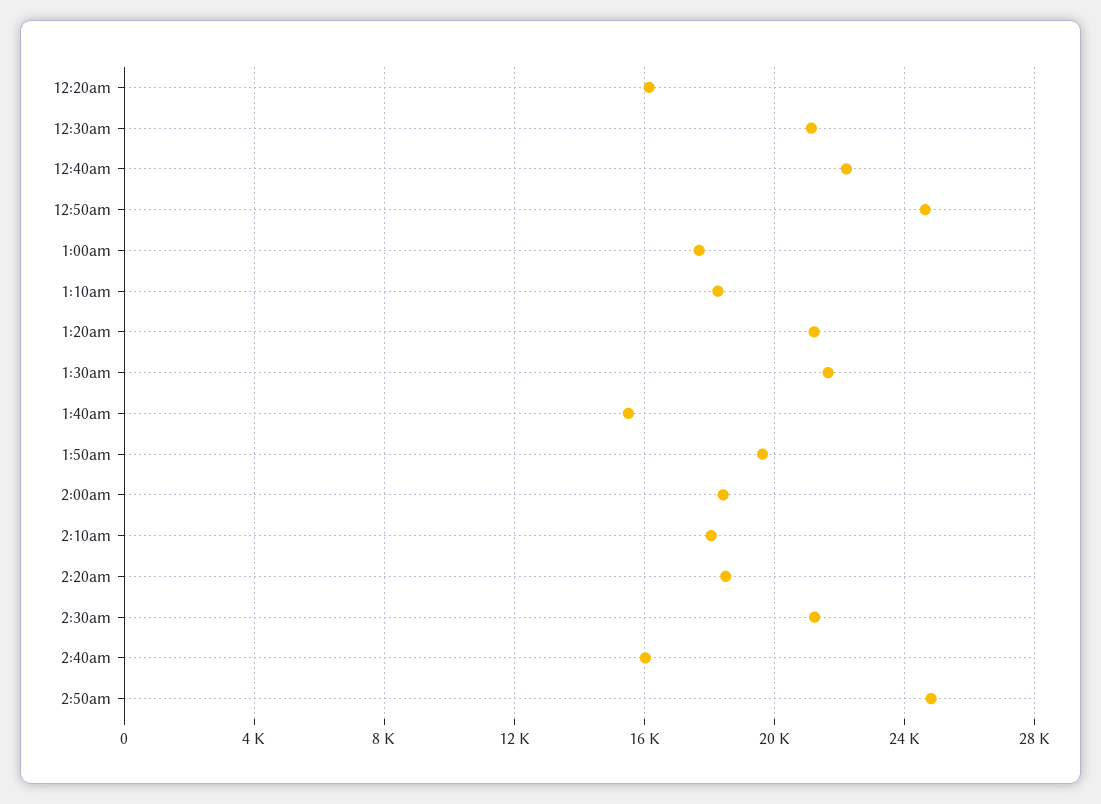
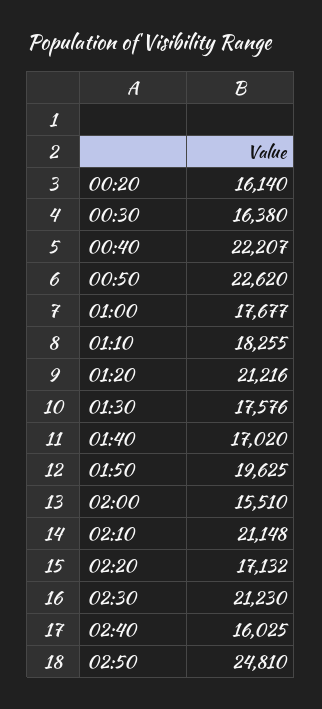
  {
    "12:20am": 16140,
-   "12:30am": 21000,
+   "12:30am": 16380,
    "12:40am": 22207,
-   "12:50am": 24500,
+   "12:50am": 22620,
    "1:00am": 17677,
    "1:10am": 18255,
    "1:20am": 21216,
-   "1:30am": 21500,
+   "1:30am": 17576,
-   "1:40am": 15500,
+   "1:40am": 17020,
    "1:50am": 19625,
-   "2:00am": 18500,
+   "2:00am": 15510,
-   "2:10am": 18000,
+   "2:10am": 21148,
-   "2:20am": 18500,
+   "2:20am": 17132,
    "2:30am": 21230,
    "2:40am": 16025,
    "2:50am": 24810
  }

